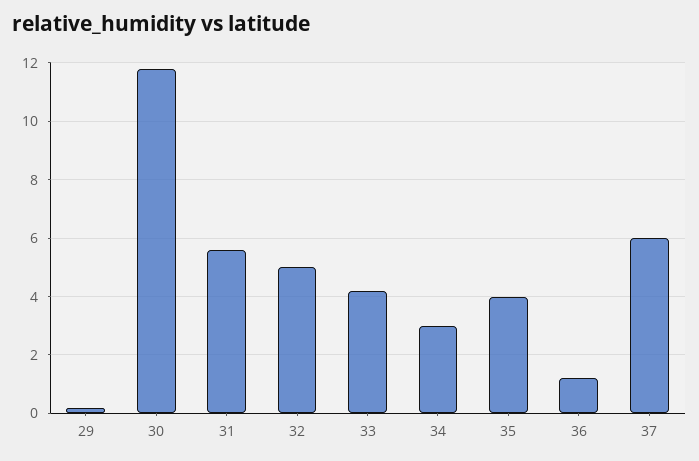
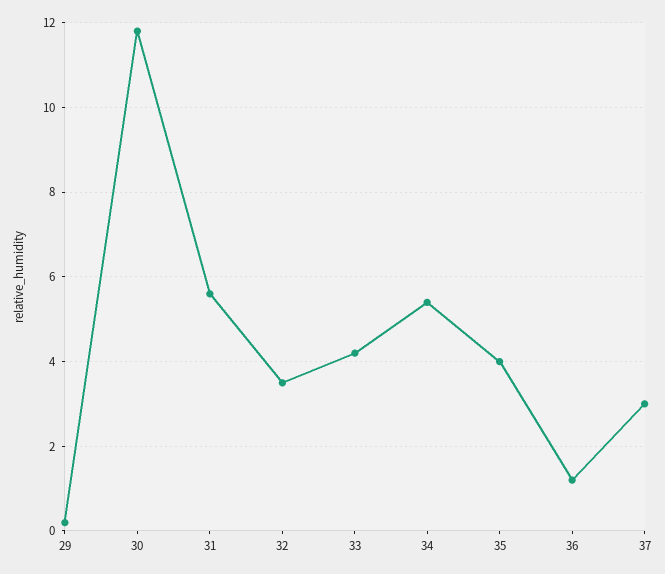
  {
    "29": 0,
    "30": 12,
    "31": 5.5,
-   "32": 5,
+   "32": 3.5,
    "33": 4,
-   "34": 3,
+   "34": 5.5,
    "35": 4,
    "36": 1,
-   "37": 6
+   "37": 3
  }

